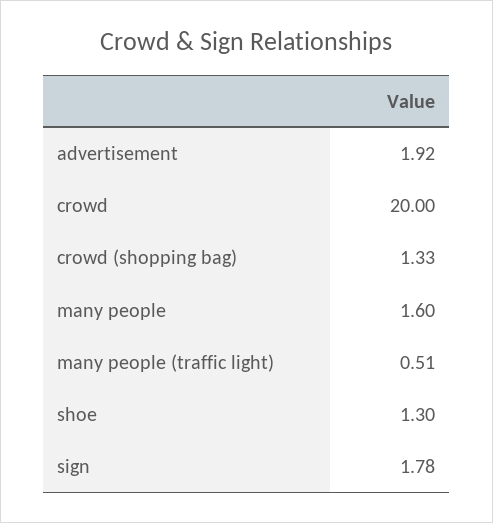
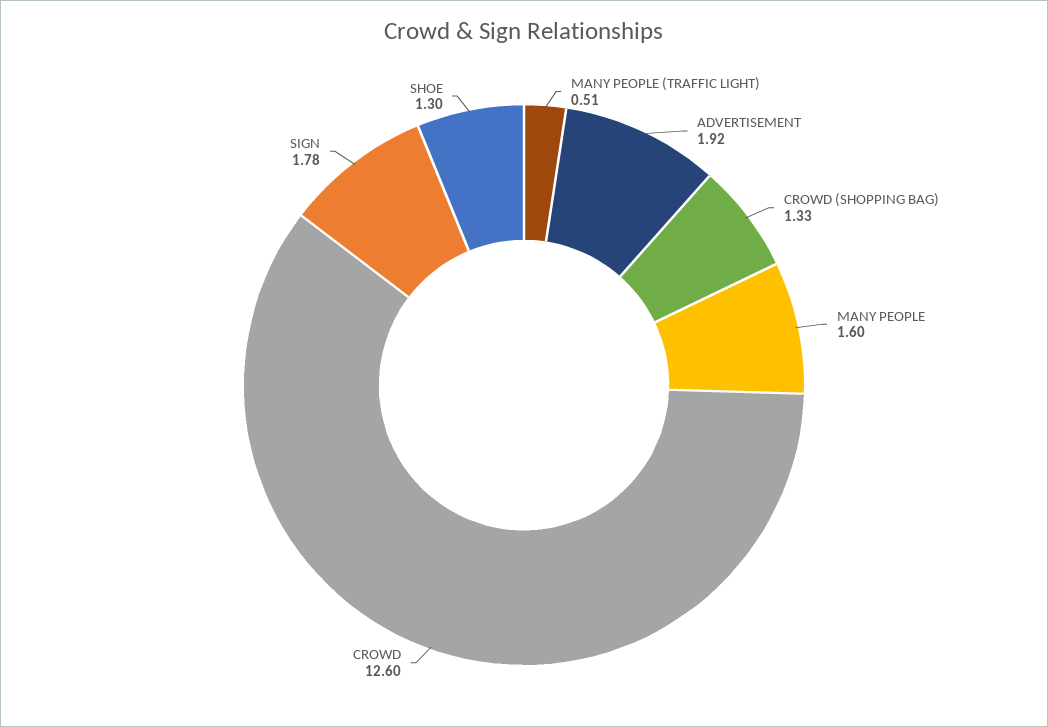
  {
    "advertisement": 1.92,
-   "crowd": 20,
+   "crowd": 12.6,
    "crowd (shopping bag)": 1.33,
    "many people": 1.6,
    "many people (traffic light)": 0.51,
    "shoe": 1.3,
    "sign": 1.78
  }

